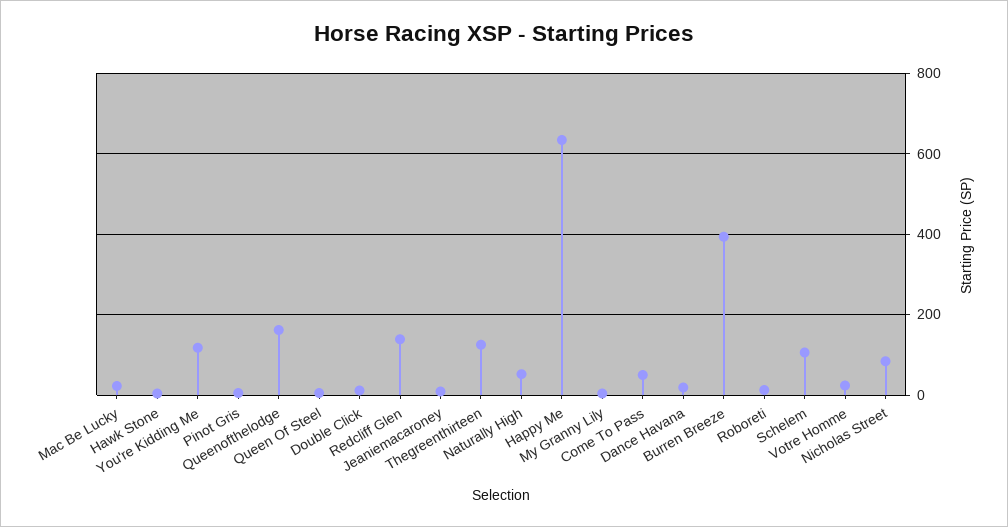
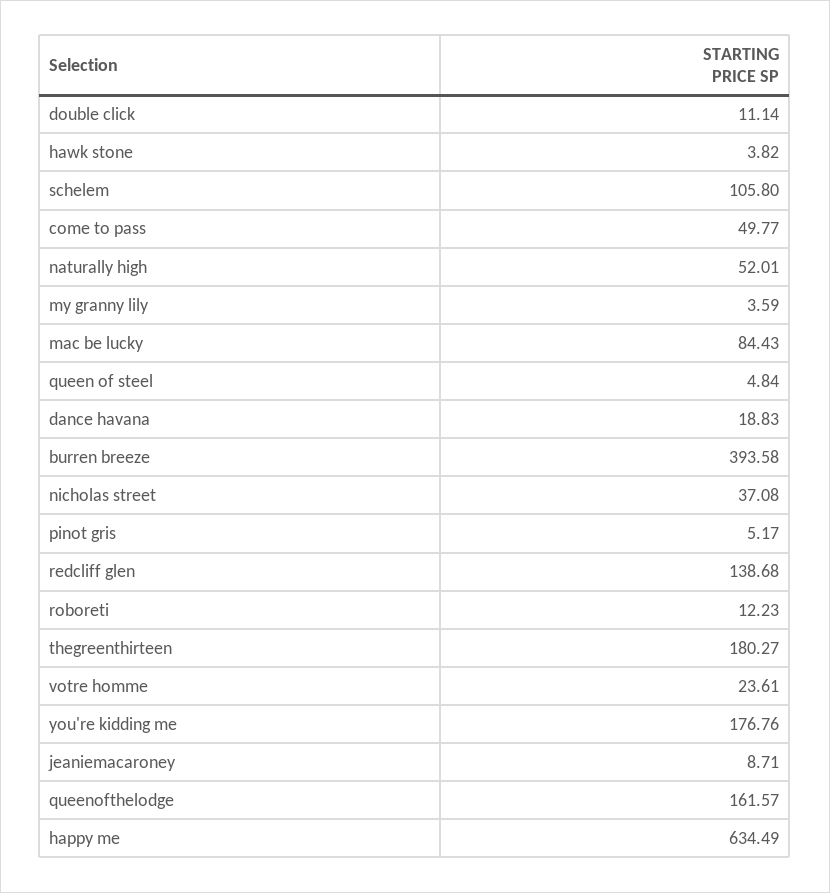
  {
-   "Mac Be Lucky": 20,
+   "Mac Be Lucky": 84.43,
    "Hawk Stone": 3.82,
-   "You're Kidding Me": 120,
+   "You're Kidding Me": 176.76,
    "Pinot Gris": 5.17,
    "Queenofthelodge": 161.57,
    "Queen Of Steel": 4.84,
    "Double Click": 11.14,
    "Redcliff Glen": 138.68,
    "Jeaniemacaroney": 8.71,
-   "Thegreenthirteen": 120,
+   "Thegreenthirteen": 180.27,
    "Naturally High": 52.01,
    "Happy Me": 634.49,
    "My Granny Lily": 3.59,
    "Come To Pass": 49.77,
    "Dance Havana": 18.83,
    "Burren Breeze": 393.58,
    "Roboreti": 12.23,
    "Schelem": 105.8,
    "Votre Homme": 23.61,
-   "Nicholas Street": 80
+   "Nicholas Street": 37.08
  }

